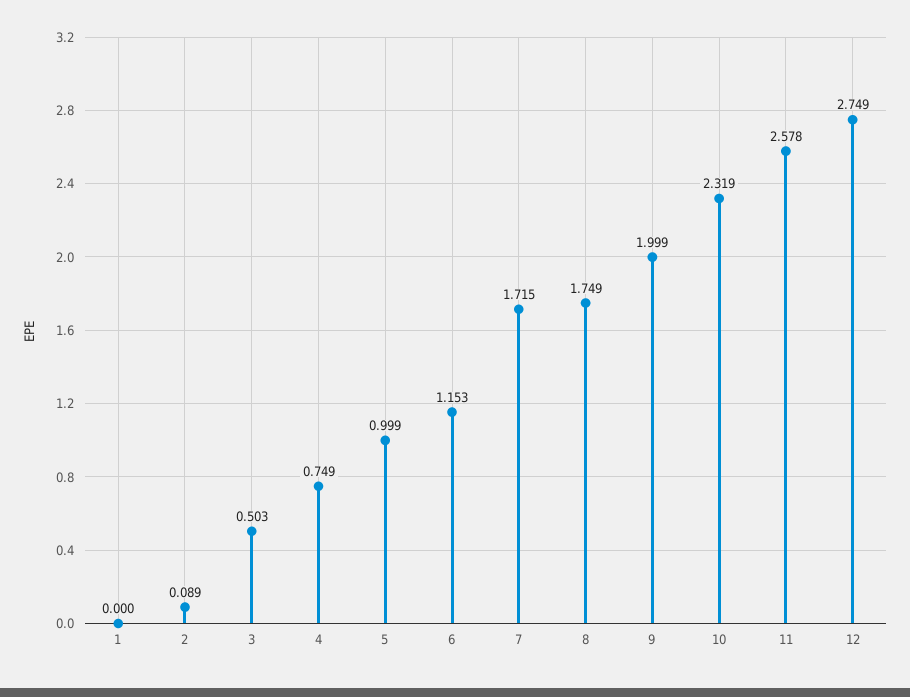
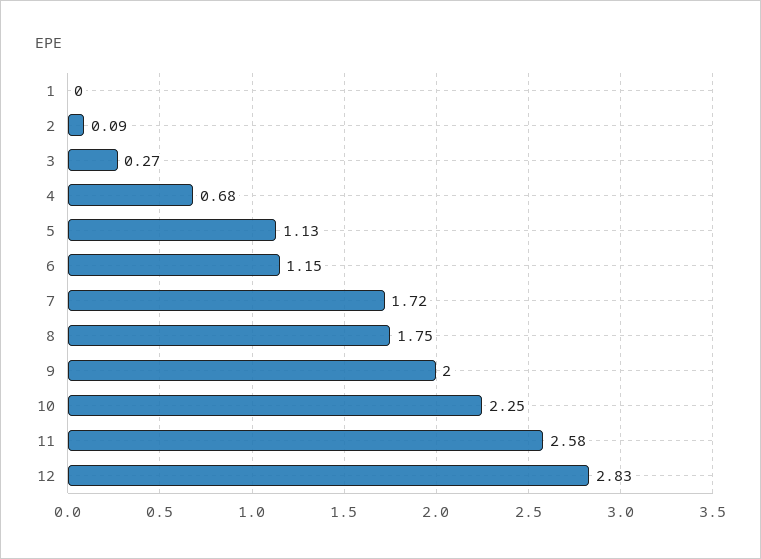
  {
    "1": 0,
    "2": 0.089,
-   "3": 0.503,
+   "3": 0.27,
-   "4": 0.749,
+   "4": 0.68,
-   "5": 0.999,
+   "5": 1.13,
    "6": 1.153,
    "7": 1.715,
    "8": 1.749,
    "9": 1.999,
-   "10": 2.319,
+   "10": 2.25,
    "11": 2.578,
-   "12": 2.749
+   "12": 2.83
  }

